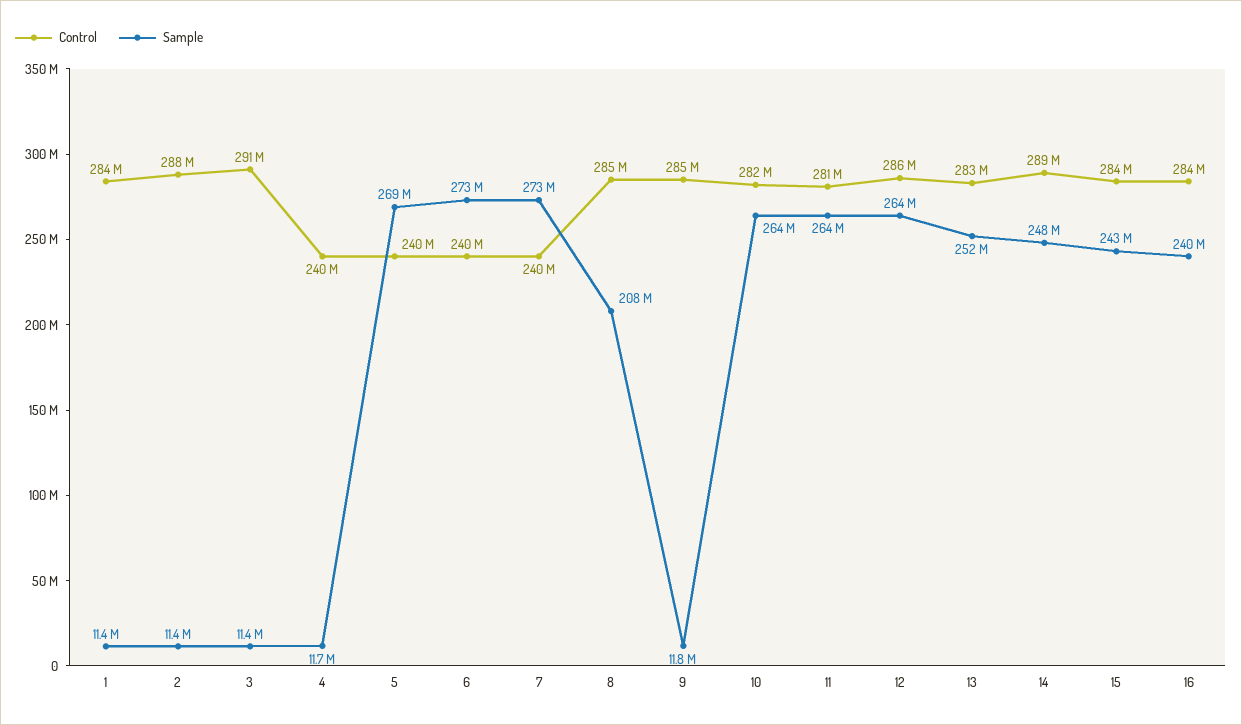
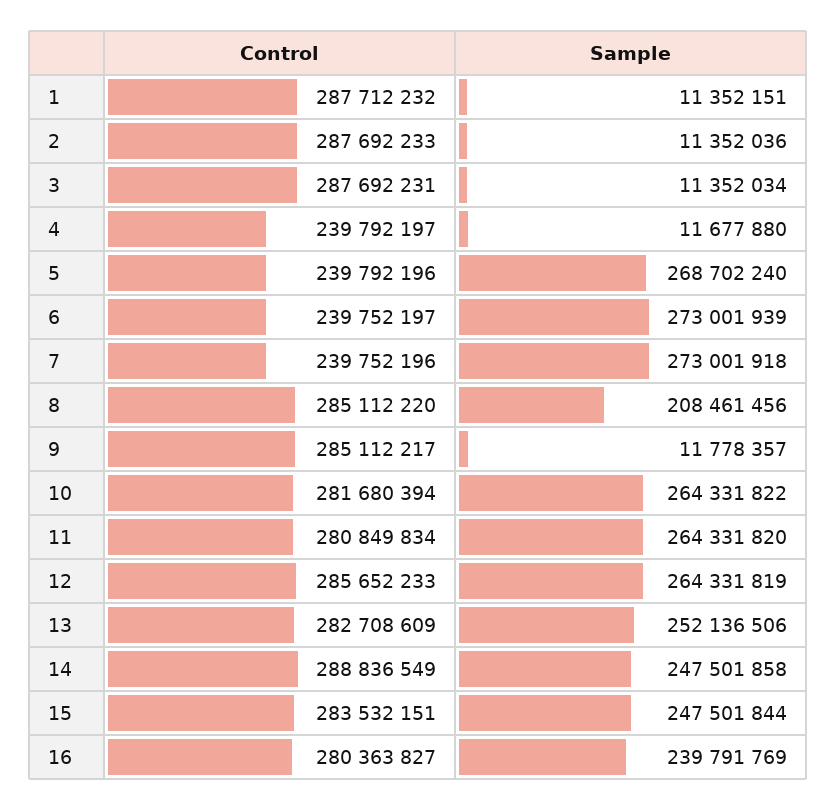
  {
    "Control": {
-     "1": 284000000,
+     "1": 287712232,
      "2": 287692233,
-     "3": 291000000,
+     "3": 287692231,
      "4": 239792197,
      "5": 239792196,
      "6": 239752197,
      "7": 239752196,
      "8": 285112220,
      "9": 285112217,
      "10": 281680394,
      "11": 280849834,
      "12": 285652233,
      "13": 282708609,
      "14": 288836549,
      "15": 283532151,
-     "16": 284000000
+     "16": 280363827
    },
    "Sample": {
      "1": 11352151,
      "2": 11352036,
      "3": 11352034,
      "4": 11677880,
      "5": 268702240,
      "6": 273001939,
      "7": 273001918,
      "8": 208461456,
      "9": 11778357,
      "10": 264331822,
      "11": 264331820,
      "12": 264331819,
      "13": 252136506,
      "14": 247501858,
-     "15": 243000000,
+     "15": 247501844,
      "16": 239791769
    }
  }

